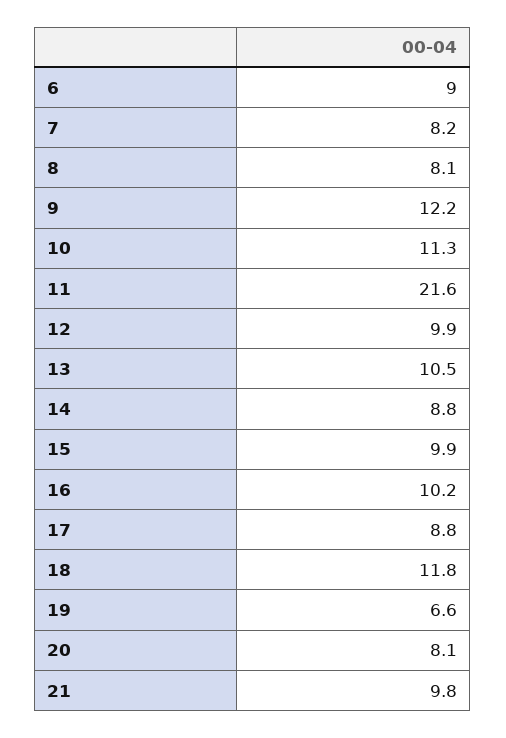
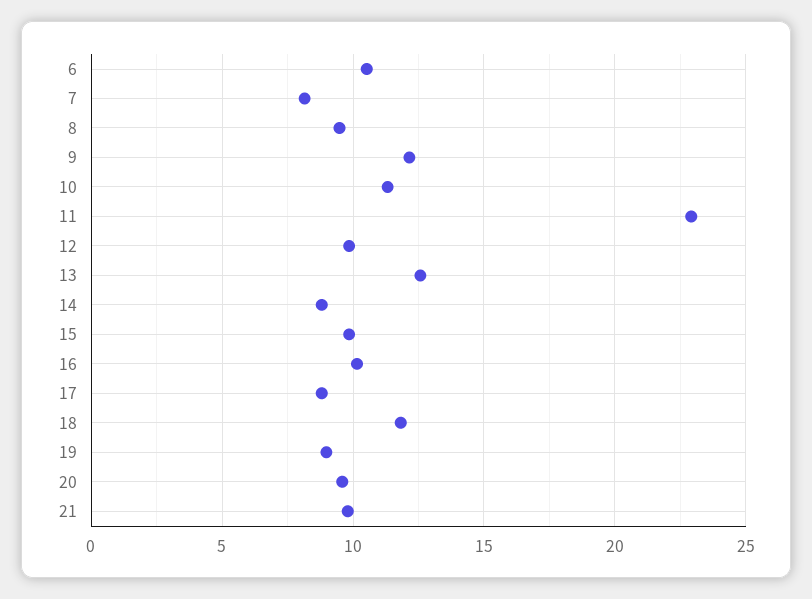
  {
-   "6": 9,
+   "6": 10.5,
    "7": 8.2,
-   "8": 8.1,
+   "8": 9.5,
    "9": 12.2,
    "10": 11.3,
-   "11": 21.6,
+   "11": 23,
    "12": 9.9,
-   "13": 10.5,
+   "13": 12.5,
    "14": 8.8,
    "15": 9.9,
    "16": 10.2,
    "17": 8.8,
    "18": 11.8,
-   "19": 6.6,
+   "19": 9,
-   "20": 8.1,
+   "20": 9.5,
    "21": 9.8
  }

